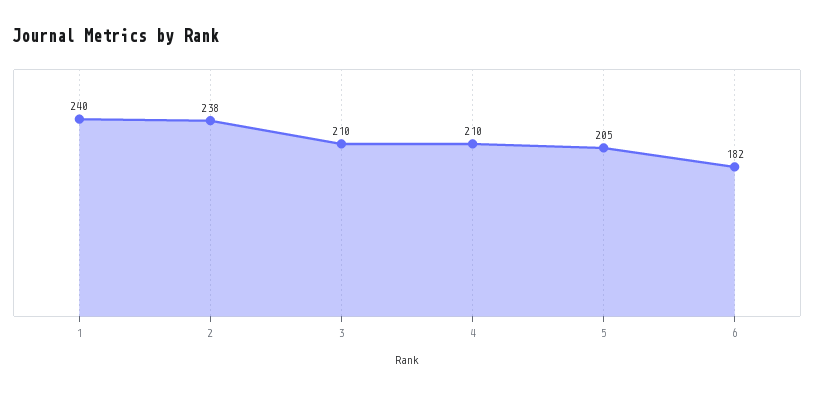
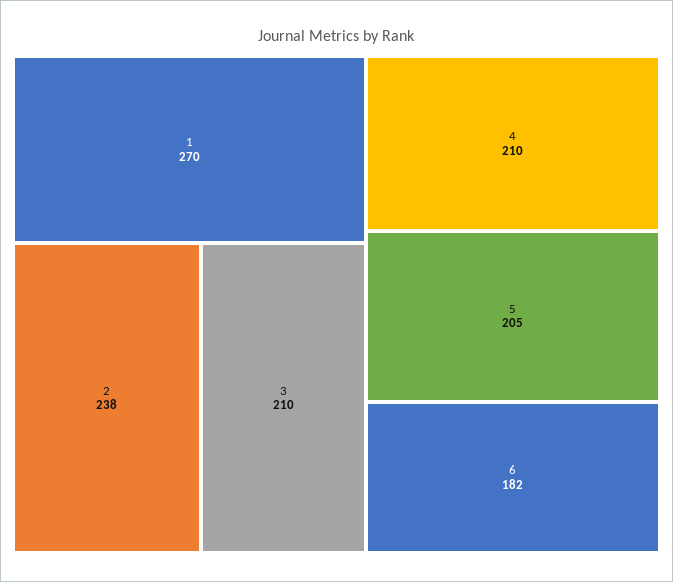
  {
-   "1": 240,
+   "1": 270,
    "2": 238,
    "3": 210,
    "4": 210,
    "5": 205,
    "6": 182
  }

